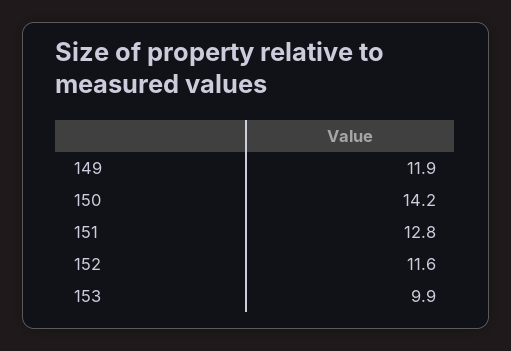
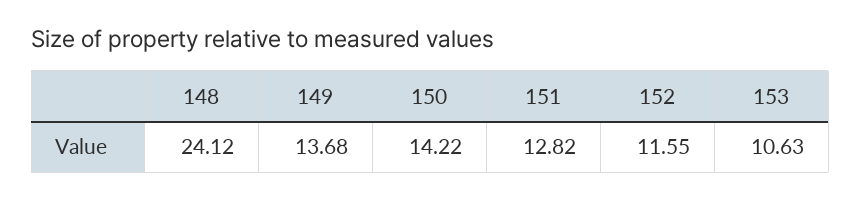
  {
-   "149": 11.9,
+   "149": 13.68,
    "150": 14.22,
    "151": 12.82,
    "152": 11.55,
-   "153": 9.9
+   "153": 10.63,
+   "148": 24.12
  }

